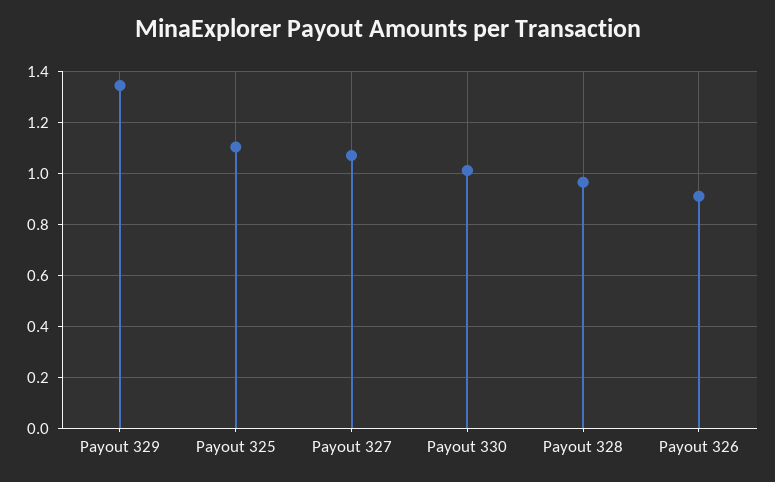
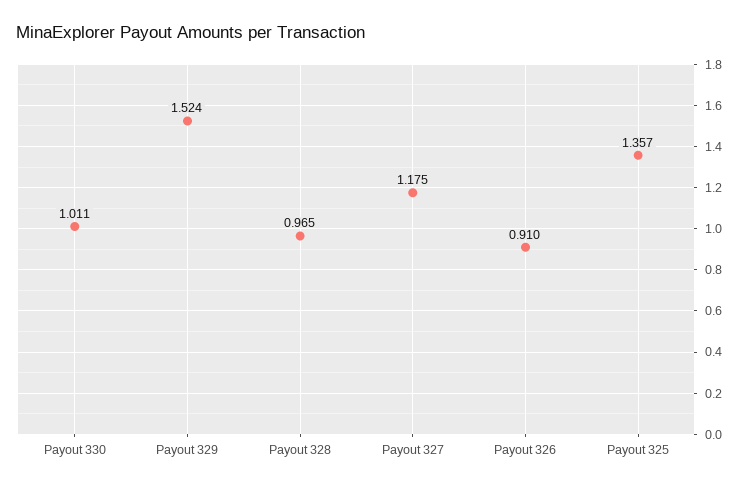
  {
-   "Payout 329": 1.35,
+   "Payout 329": 1.524,
-   "Payout 325": 1.1,
+   "Payout 325": 1.357,
-   "Payout 327": 1.075,
+   "Payout 327": 1.175,
    "Payout 330": 1.011,
    "Payout 328": 0.965,
    "Payout 326": 0.91
  }

